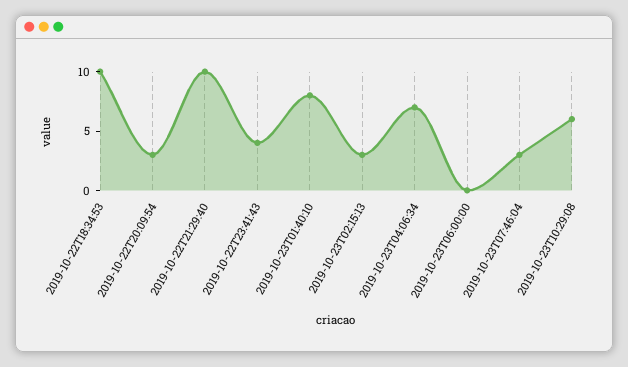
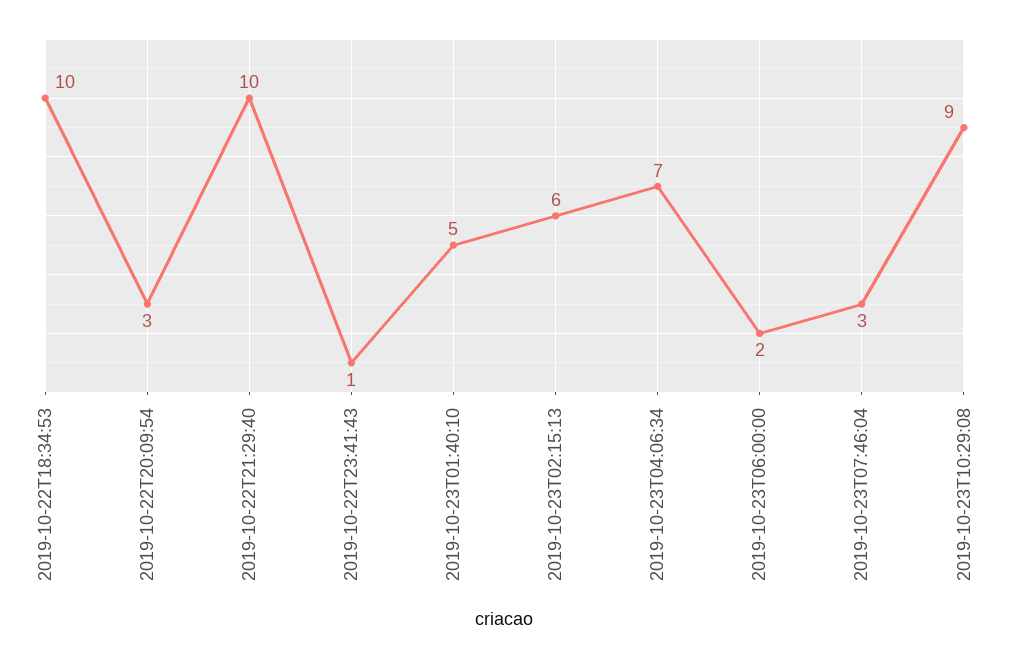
  {
    "2019-10-22T18:34:53": 10,
    "2019-10-22T20:09:54": 3,
    "2019-10-22T21:29:40": 10,
-   "2019-10-22T23:41:43": 4,
+   "2019-10-22T23:41:43": 1,
-   "2019-10-23T01:40:10": 8,
+   "2019-10-23T01:40:10": 5,
-   "2019-10-23T02:15:13": 3,
+   "2019-10-23T02:15:13": 6,
    "2019-10-23T04:06:34": 7,
-   "2019-10-23T06:00:00": 0,
+   "2019-10-23T06:00:00": 2,
    "2019-10-23T07:46:04": 3,
-   "2019-10-23T10:29:08": 6
+   "2019-10-23T10:29:08": 9
  }

